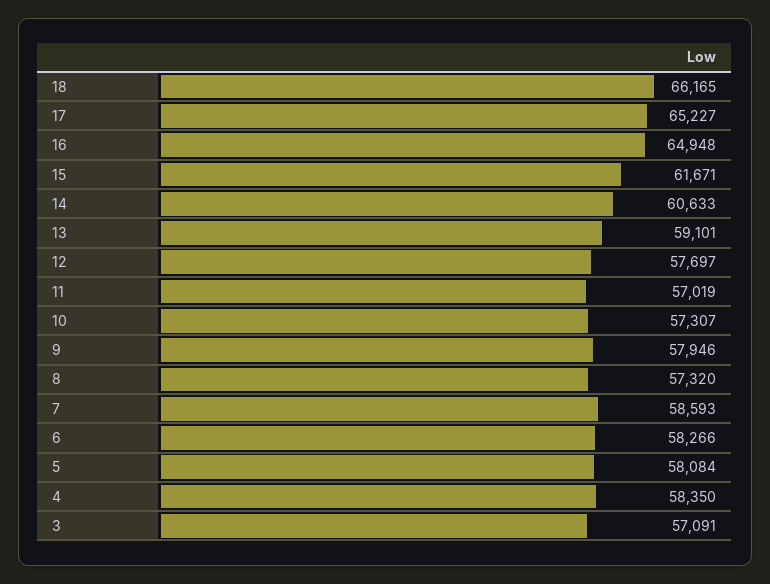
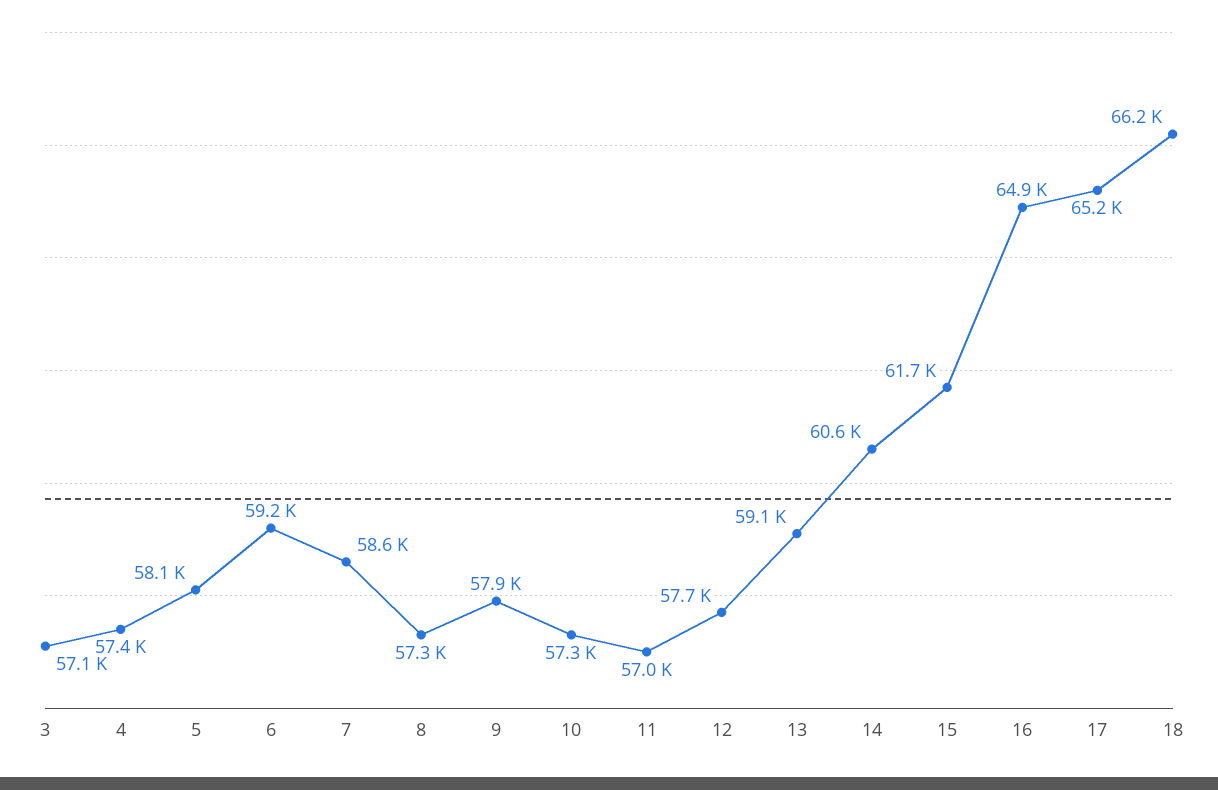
  {
    "18": 66165,
    "17": 65227,
    "16": 64948,
    "15": 61671,
    "14": 60633,
    "13": 59101,
    "12": 57697,
    "11": 57019,
    "10": 57307,
    "9": 57946,
    "8": 57320,
    "7": 58593,
-   "6": 58266,
+   "6": 59200,
    "5": 58084,
-   "4": 58350,
+   "4": 57400,
    "3": 57091
  }

